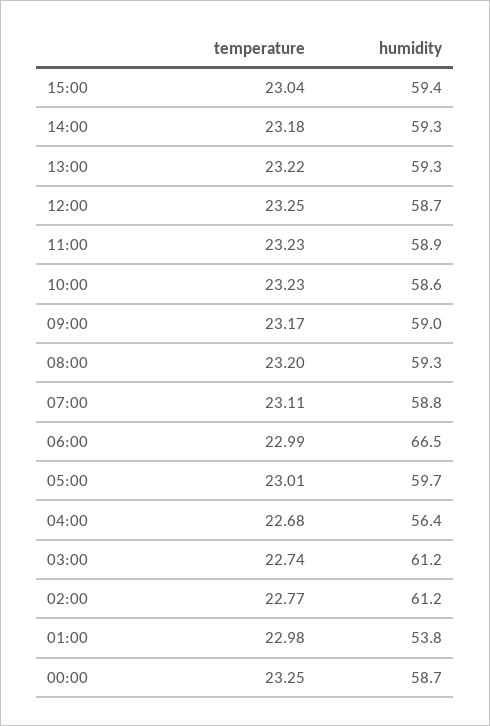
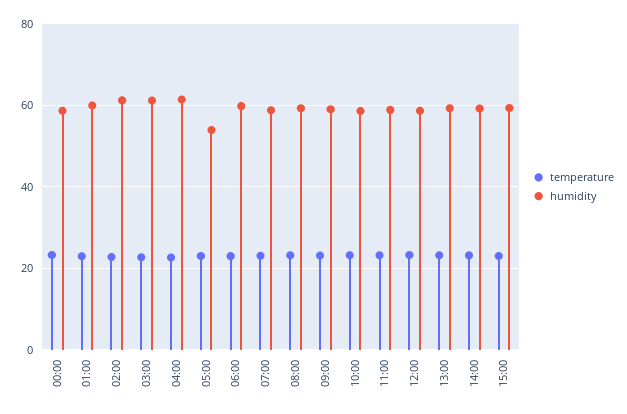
  {
    "temperature": {
      "15:00": 23.04,
      "14:00": 23.18,
      "13:00": 23.22,
      "12:00": 23.25,
      "11:00": 23.23,
      "10:00": 23.23,
      "09:00": 23.17,
      "08:00": 23.2,
      "07:00": 23.11,
      "06:00": 22.99,
      "05:00": 23.01,
      "04:00": 22.68,
      "03:00": 22.74,
      "02:00": 22.77,
      "01:00": 22.98,
      "00:00": 23.25
    },
    "humidity": {
      "15:00": 59.4,
      "14:00": 59.3,
      "13:00": 59.3,
      "12:00": 58.7,
      "11:00": 58.9,
      "10:00": 58.6,
      "09:00": 59,
      "08:00": 59.3,
      "07:00": 58.8,
-     "06:00": 66.5,
+     "06:00": 60,
-     "05:00": 59.7,
+     "05:00": 54,
-     "04:00": 56.4,
+     "04:00": 62,
      "03:00": 61.2,
      "02:00": 61.2,
-     "01:00": 53.8,
+     "01:00": 60,
      "00:00": 58.7
    }
  }

